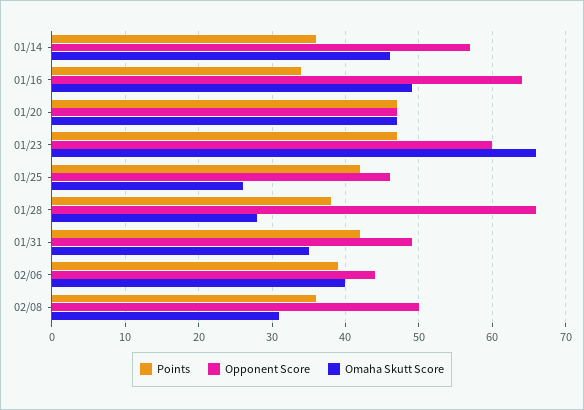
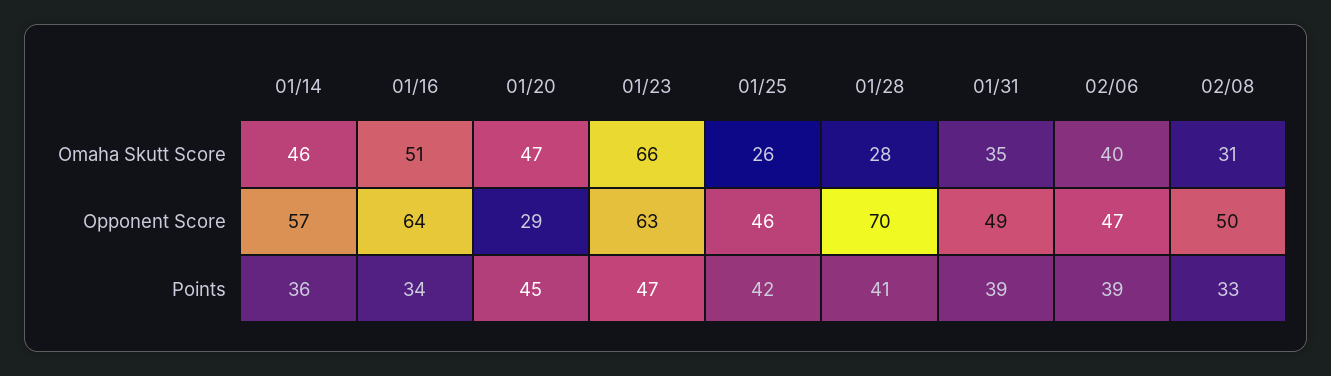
  {
    "Points": {
      "01/14": 36,
      "01/16": 34,
-     "01/20": 47,
+     "01/20": 45,
      "01/23": 47,
      "01/25": 42,
-     "01/28": 38,
+     "01/28": 41,
-     "01/31": 42,
+     "01/31": 39,
      "02/06": 39,
-     "02/08": 36
+     "02/08": 33
    },
    "Opponent Score": {
      "01/14": 57,
      "01/16": 64,
-     "01/20": 47,
+     "01/20": 29,
-     "01/23": 60,
+     "01/23": 63,
      "01/25": 46,
-     "01/28": 66,
+     "01/28": 70,
      "01/31": 49,
-     "02/06": 44,
+     "02/06": 47,
      "02/08": 50
    },
    "Omaha Skutt Score": {
      "01/14": 46,
-     "01/16": 49,
+     "01/16": 51,
      "01/20": 47,
      "01/23": 66,
      "01/25": 26,
      "01/28": 28,
      "01/31": 35,
      "02/06": 40,
      "02/08": 31
    }
  }

